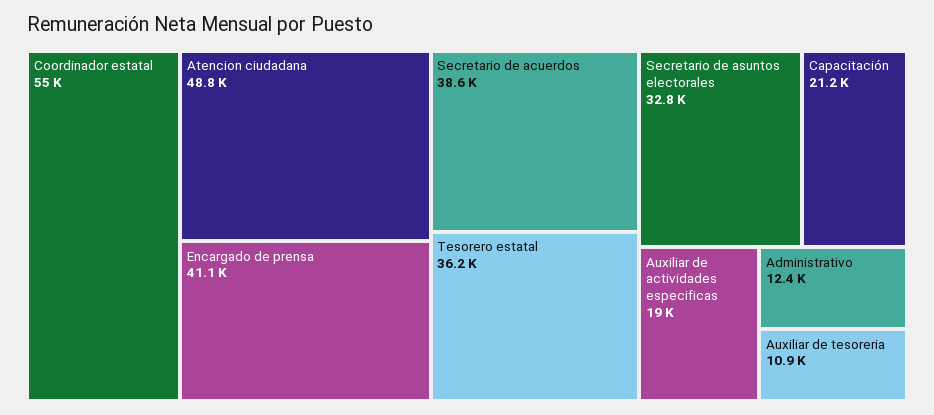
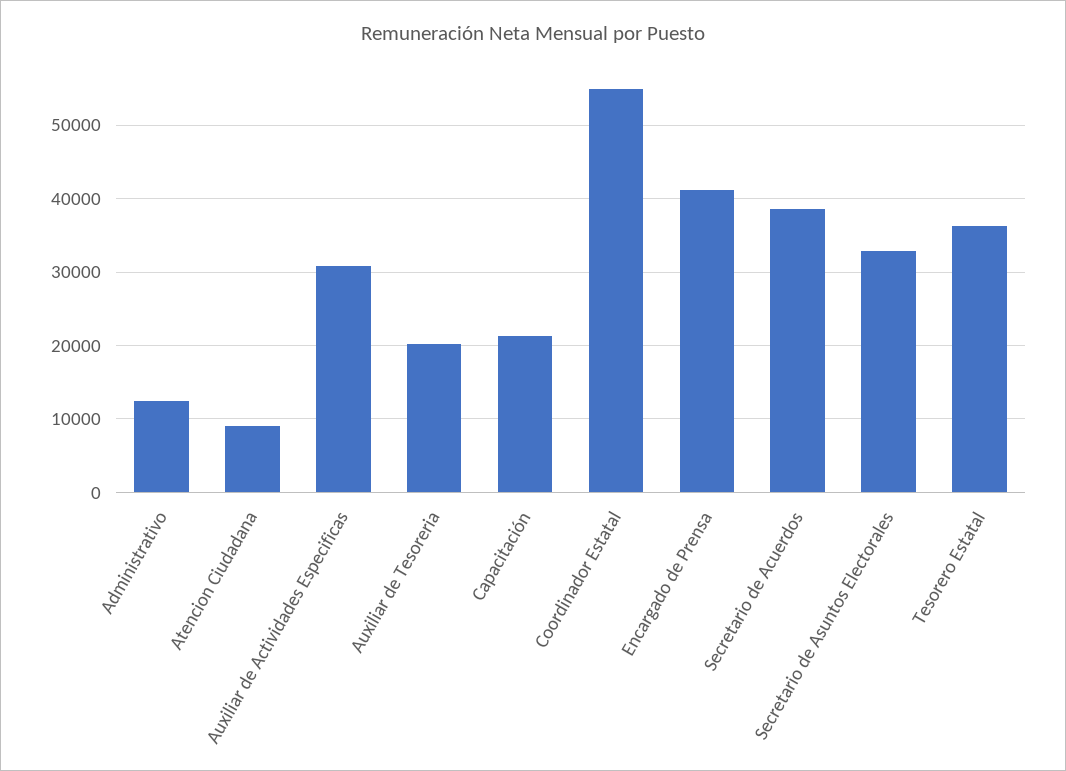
  {
    "Coordinador estatal": 55000,
-   "Atencion ciudadana": 48800,
+   "Atencion ciudadana": 9000,
    "Encargado de prensa": 41100,
    "Secretario de acuerdos": 38600,
    "Tesorero estatal": 36200,
    "Secretario de asuntos electorales": 32800,
    "Capacitación": 21200,
-   "Auxiliar de actividades especificas": 19000,
+   "Auxiliar de actividades especificas": 31000,
    "Administrativo": 12400,
-   "Auxiliar de tesoreria": 10900
+   "Auxiliar de tesoreria": 20000
  }

